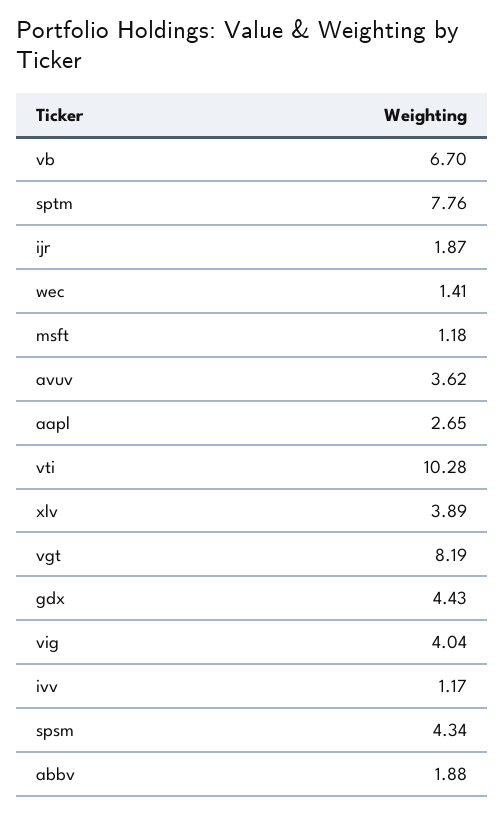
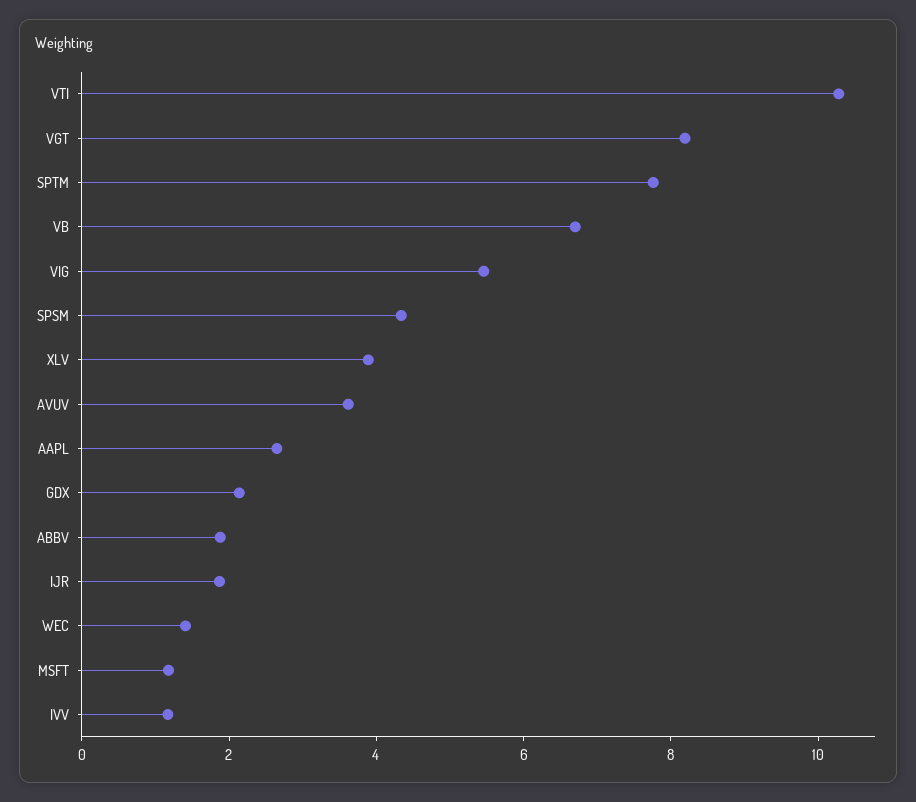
  {
    "vb": 6.7,
    "sptm": 7.76,
    "ijr": 1.87,
    "wec": 1.41,
    "msft": 1.18,
    "avuv": 3.62,
    "aapl": 2.65,
    "vti": 10.28,
    "xlv": 3.89,
    "vgt": 8.19,
-   "gdx": 4.43,
+   "gdx": 2,
-   "vig": 4.04,
+   "vig": 5.5,
    "ivv": 1.17,
    "spsm": 4.34,
    "abbv": 1.88
  }

